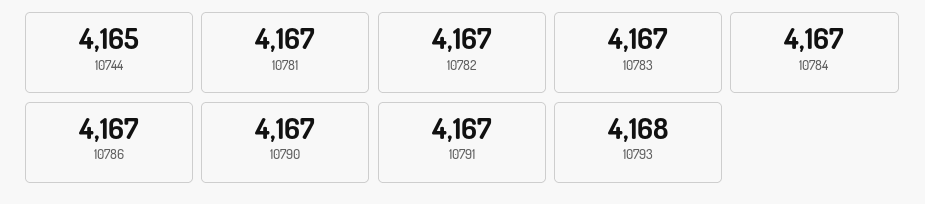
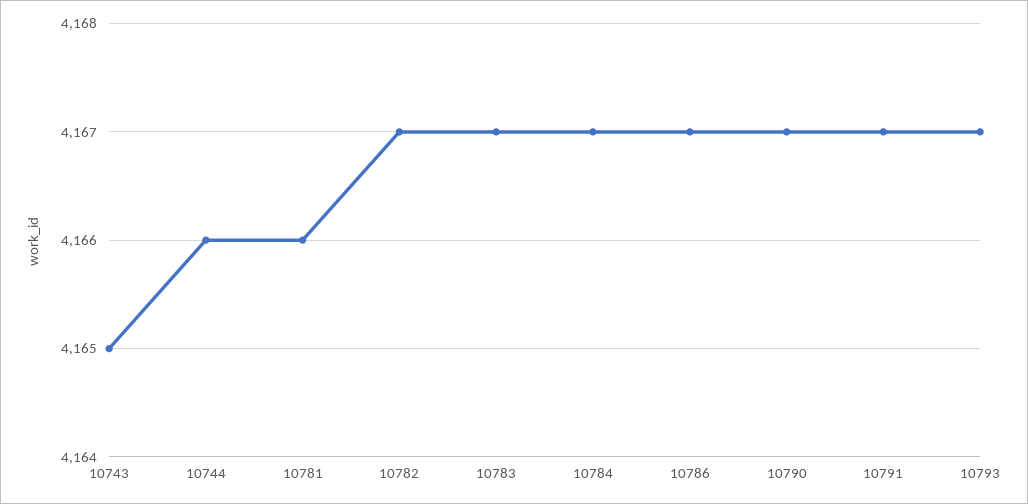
  {
-   "10744": 4165,
+   "10744": 4166,
-   "10781": 4167,
+   "10781": 4166,
    "10782": 4167,
    "10783": 4167,
    "10784": 4167,
    "10786": 4167,
    "10790": 4167,
    "10791": 4167,
-   "10793": 4168
+   "10793": 4167,
+   "10743": 4165
  }

